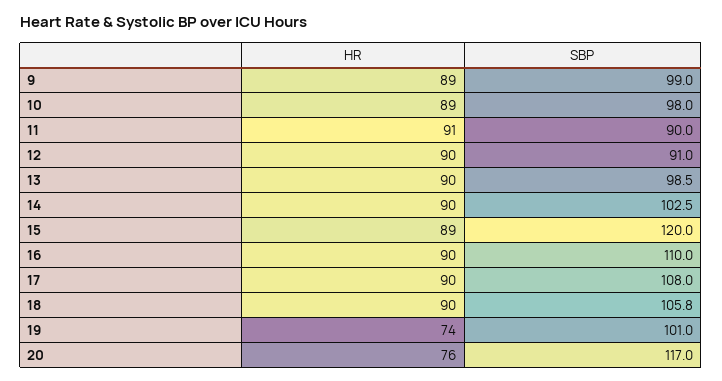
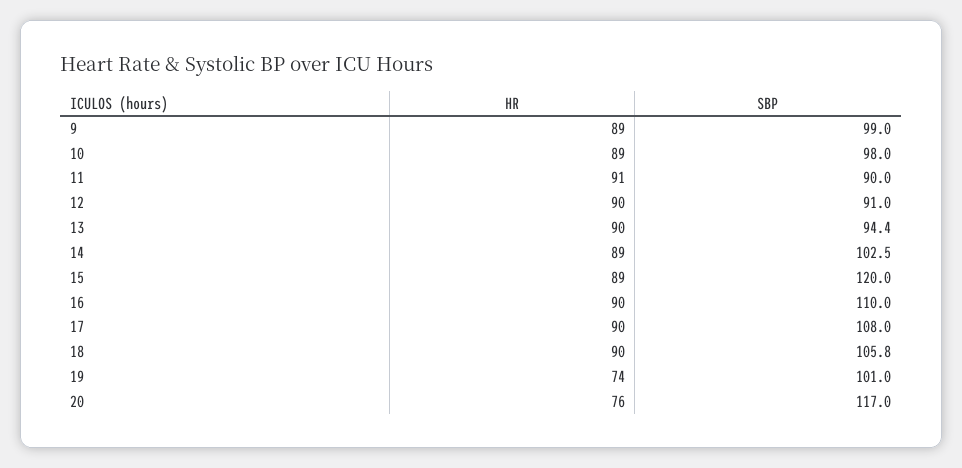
  {
    "HR": {
      "9": 89,
      "10": 89,
      "11": 91,
      "12": 90,
      "13": 90,
-     "14": 90,
+     "14": 89,
      "15": 89,
      "16": 90,
      "17": 90,
      "18": 90,
      "19": 74,
      "20": 76
    },
    "SBP": {
      "9": 99,
      "10": 98,
      "11": 90,
      "12": 91,
-     "13": 98.5,
+     "13": 94.4,
      "14": 102.5,
      "15": 120,
      "16": 110,
      "17": 108,
      "18": 105.8,
      "19": 101,
      "20": 117
    }
  }

